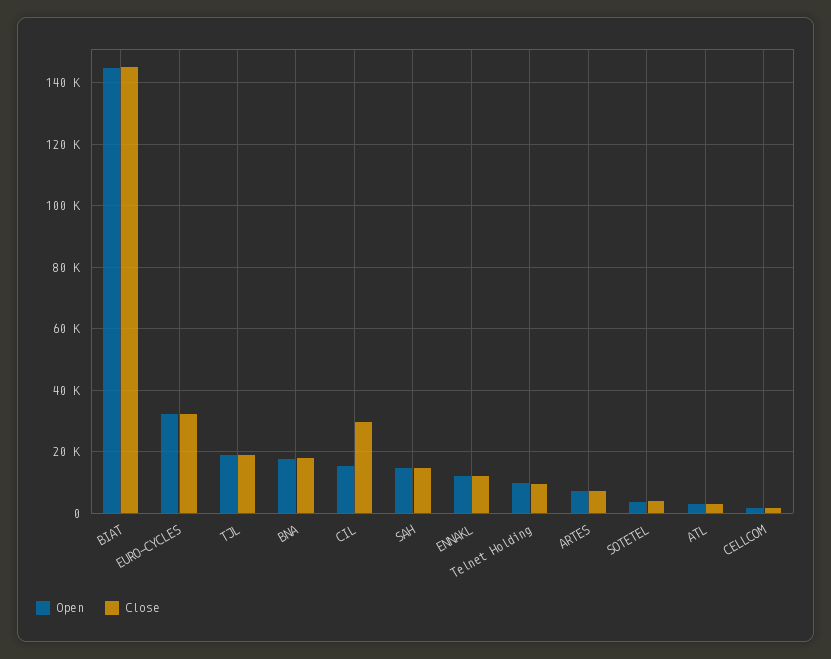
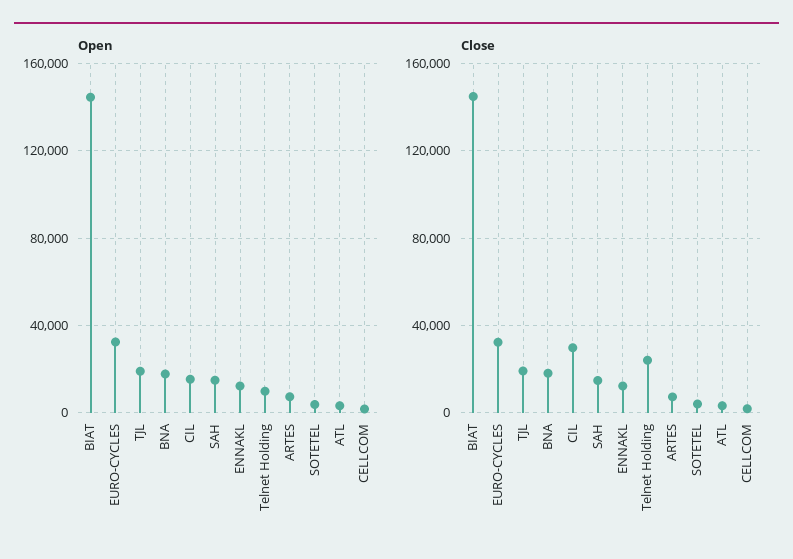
  {
    "Open": {
      "BIAT": 144000,
      "EURO-CYCLES": 32000,
      "TJL": 20000,
      "BNA": 18000,
      "CIL": 16000,
      "SAH": 14000,
      "ENNAKL": 12000,
      "Telnet Holding": 10000,
      "ARTES": 8000,
      "SOTETEL": 4000,
      "ATL": 4000,
      "CELLCOM": 2000
    },
    "Close": {
      "BIAT": 146000,
      "EURO-CYCLES": 32000,
      "TJL": 20000,
      "BNA": 18000,
      "CIL": 30000,
      "SAH": 14000,
      "ENNAKL": 12000,
-     "Telnet Holding": 10000,
+     "Telnet Holding": 25000,
      "ARTES": 8000,
      "SOTETEL": 4000,
      "ATL": 4000,
      "CELLCOM": 2000
    }
  }

